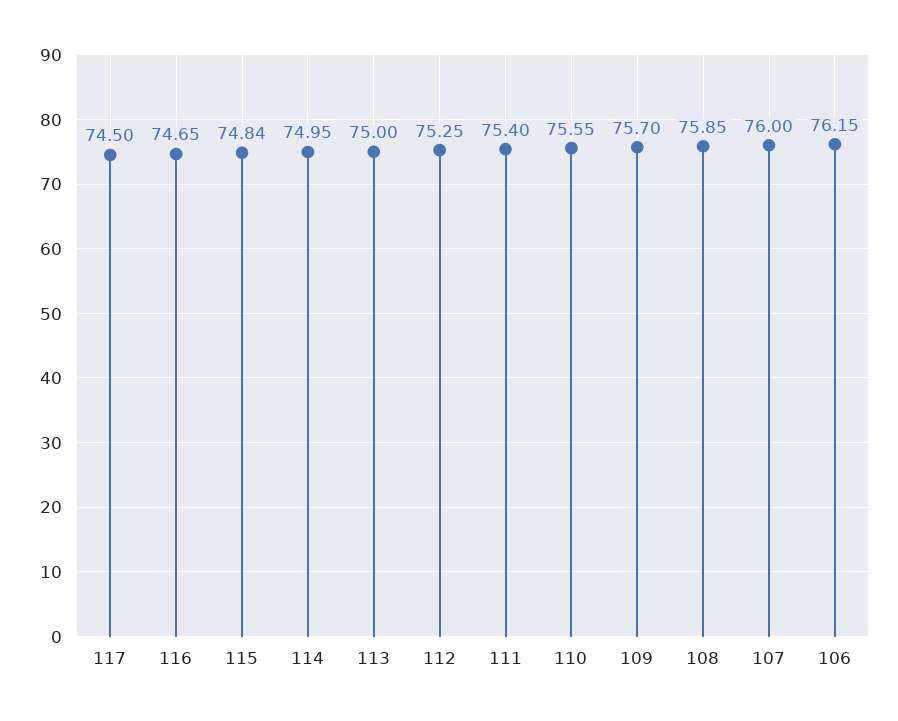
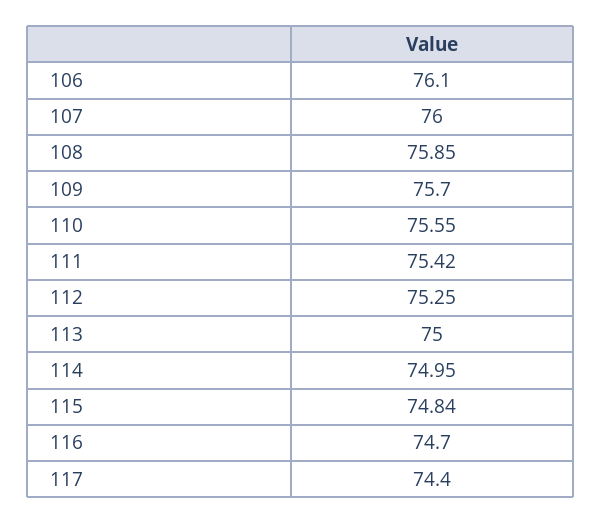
  {
-   "117": 74.5,
+   "117": 74.4,
-   "116": 74.65,
+   "116": 74.7,
    "115": 74.84,
    "114": 74.95,
    "113": 75,
    "112": 75.25,
-   "111": 75.4,
+   "111": 75.42,
    "110": 75.55,
    "109": 75.7,
    "108": 75.85,
    "107": 76,
-   "106": 76.15
+   "106": 76.1
  }

